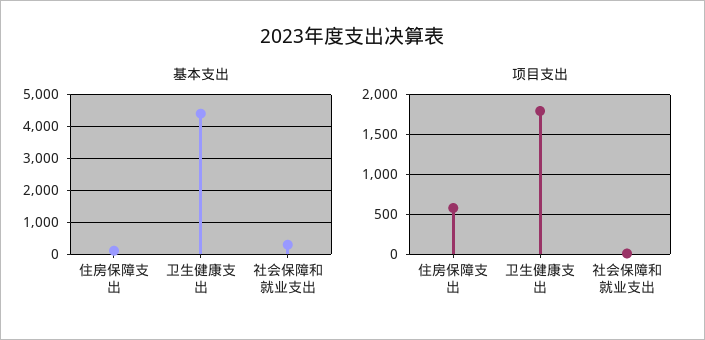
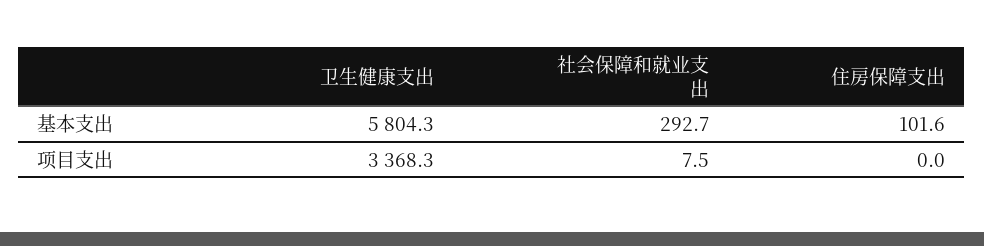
  {
    "基本支出": {
      "住房保障支出": 101.6,
-     "卫生健康支出": 4400,
+     "卫生健康支出": 5804.3,
      "社会保障和就业支出": 292.7
    },
    "项目支出": {
-     "住房保障支出": 600,
+     "住房保障支出": 0,
-     "卫生健康支出": 1800,
+     "卫生健康支出": 3368.3,
      "社会保障和就业支出": 7.5
    }
  }

